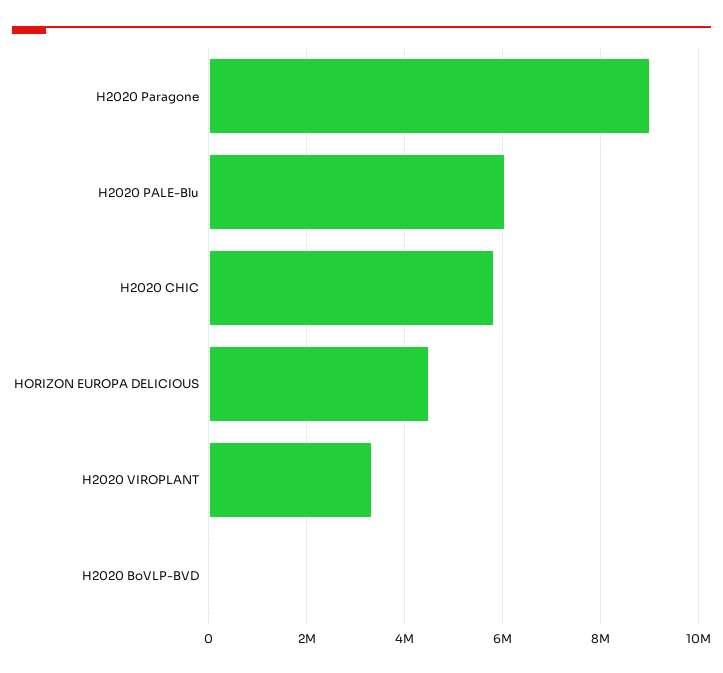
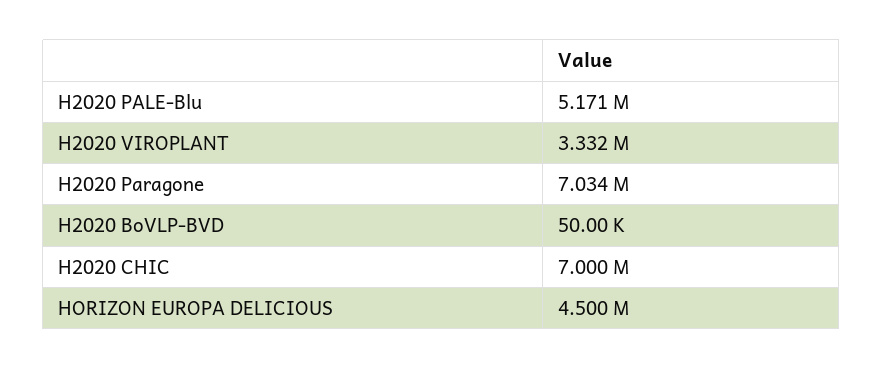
  {
-   "H2020 Paragone": 9000000,
+   "H2020 Paragone": 7034000,
-   "H2020 PALE-Blu": 6000000,
+   "H2020 PALE-Blu": 5171000,
-   "H2020 CHIC": 5800000,
+   "H2020 CHIC": 7000000,
    "HORIZON EUROPA DELICIOUS": 4500000,
    "H2020 VIROPLANT": 3332000,
    "H2020 BoVLP-BVD": 50000
  }

